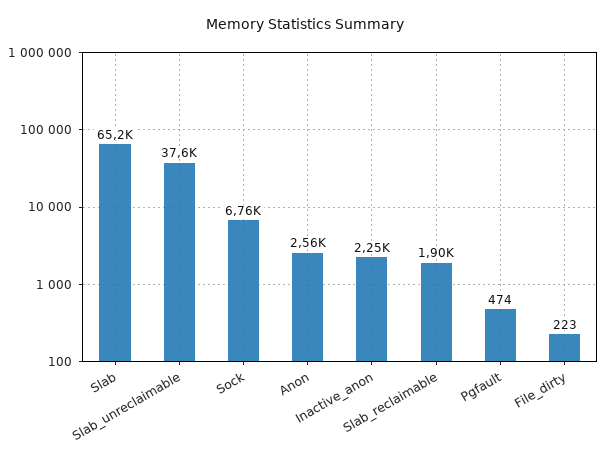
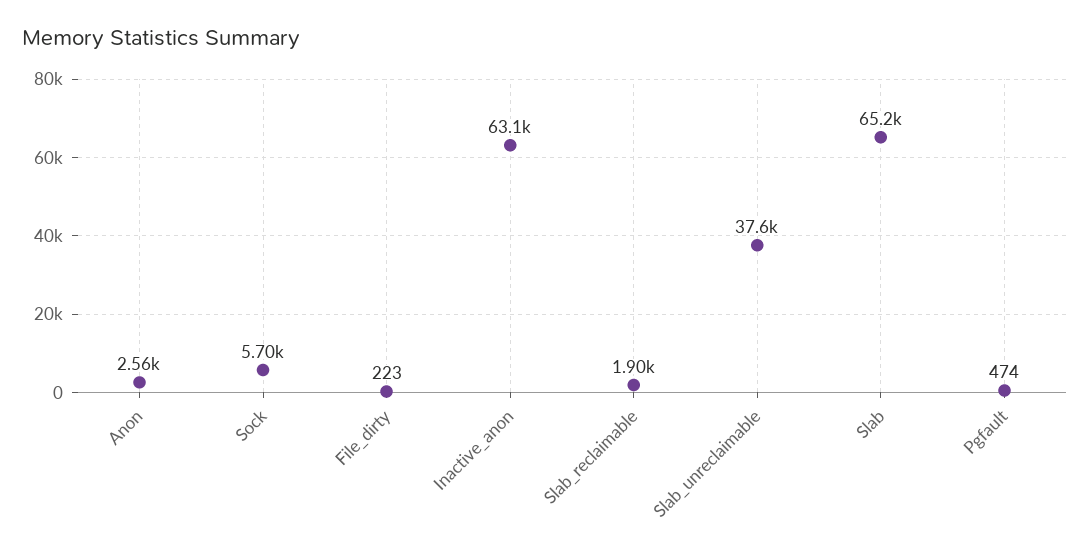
  {
    "Slab": 65200,
    "Slab_unreclaimable": 37600,
-   "Sock": 6760,
+   "Sock": 5700,
    "Anon": 2560,
-   "Inactive_anon": 2250,
+   "Inactive_anon": 63100,
    "Slab_reclaimable": 1900,
    "Pgfault": 474,
    "File_dirty": 223
  }

